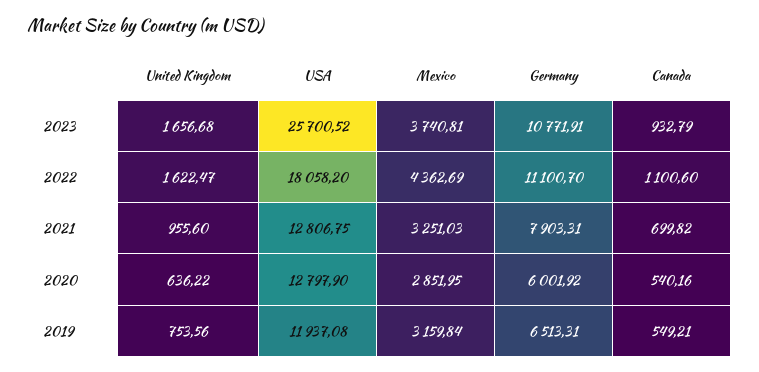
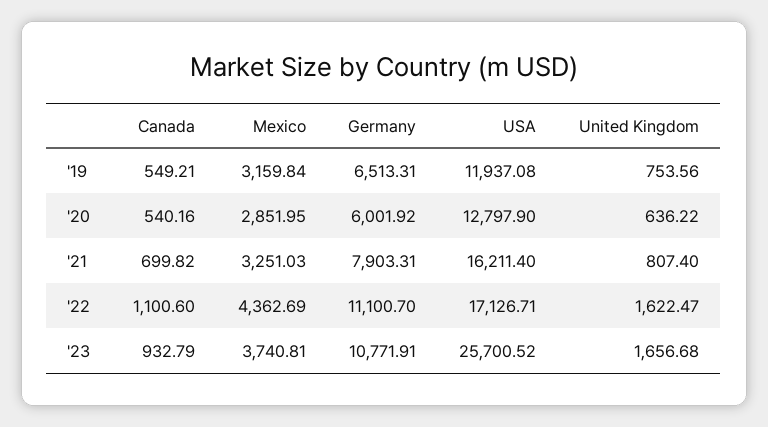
  {
    "United Kingdom": {
      "2023": 1656.68,
      "2022": 1622.47,
-     "2021": 955.6,
+     "2021": 807.4,
      "2020": 636.22,
      "2019": 753.56
    },
    "USA": {
      "2023": 25700.52,
-     "2022": 18058.2,
+     "2022": 17126.71,
-     "2021": 12806.75,
+     "2021": 16211.4,
      "2020": 12797.9,
      "2019": 11937.08
    },
    "Mexico": {
      "2023": 3740.81,
      "2022": 4362.69,
      "2021": 3251.03,
      "2020": 2851.95,
      "2019": 3159.84
    },
    "Germany": {
      "2023": 10771.91,
      "2022": 11100.7,
      "2021": 7903.31,
      "2020": 6001.92,
      "2019": 6513.31
    },
    "Canada": {
      "2023": 932.79,
      "2022": 1100.6,
      "2021": 699.82,
      "2020": 540.16,
      "2019": 549.21
    }
  }

